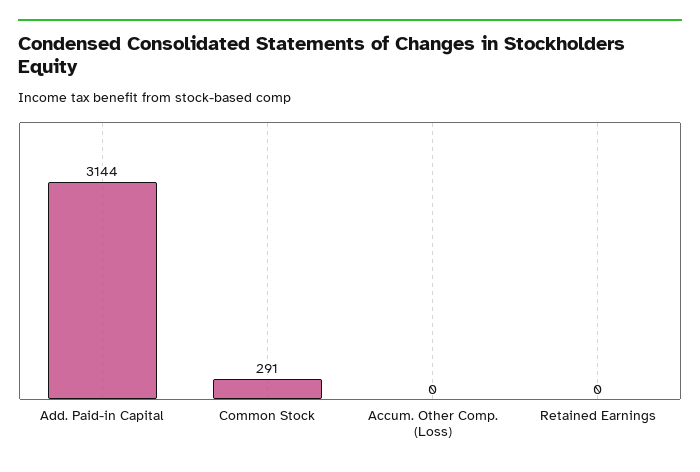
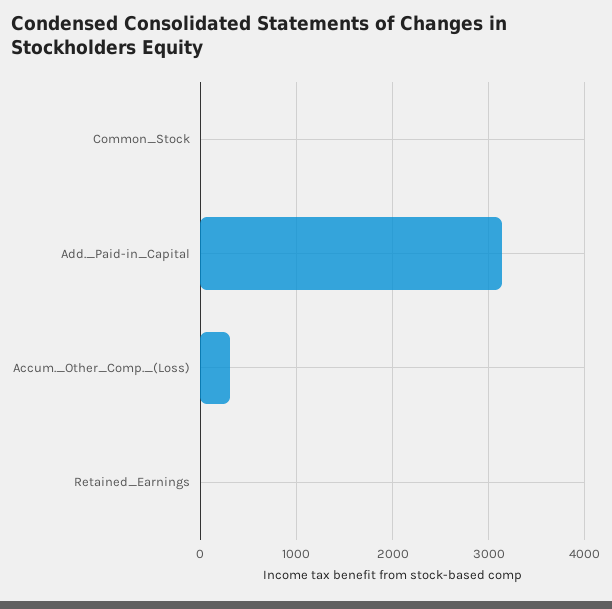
  {
    "Add. Paid-in Capital": 3144,
-   "Common Stock": 291,
+   "Common Stock": 0,
-   "Accum. Other Comp. (Loss)": 0,
+   "Accum. Other Comp. (Loss)": 300,
    "Retained Earnings": 0
  }

